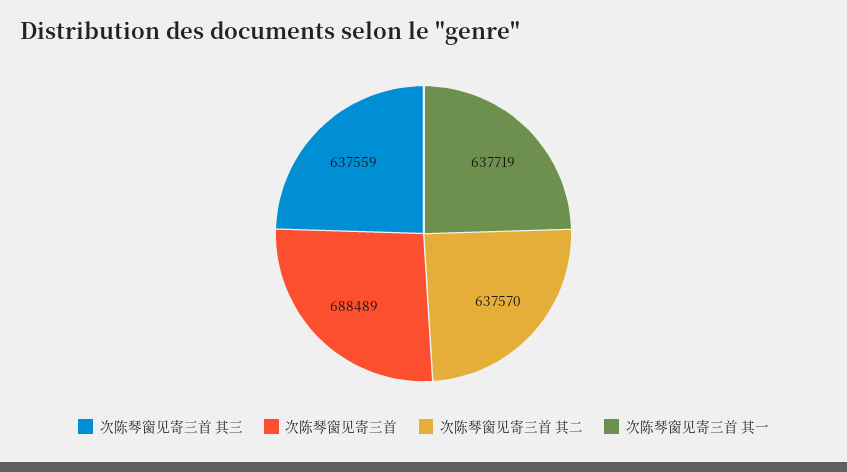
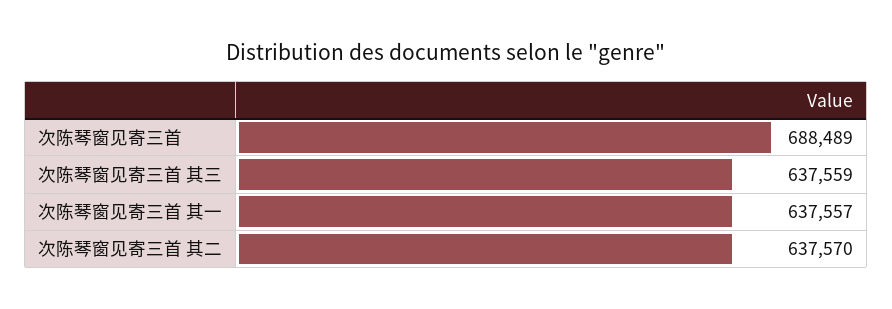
  {
    "次陈琴窗见寄三首 其三": 637559,
    "次陈琴窗见寄三首": 688489,
    "次陈琴窗见寄三首 其二": 637570,
-   "次陈琴窗见寄三首 其一": 637719
+   "次陈琴窗见寄三首 其一": 637557
  }

